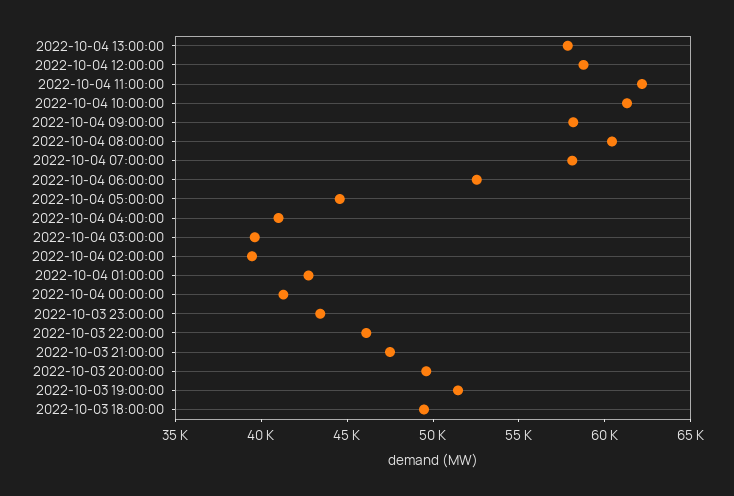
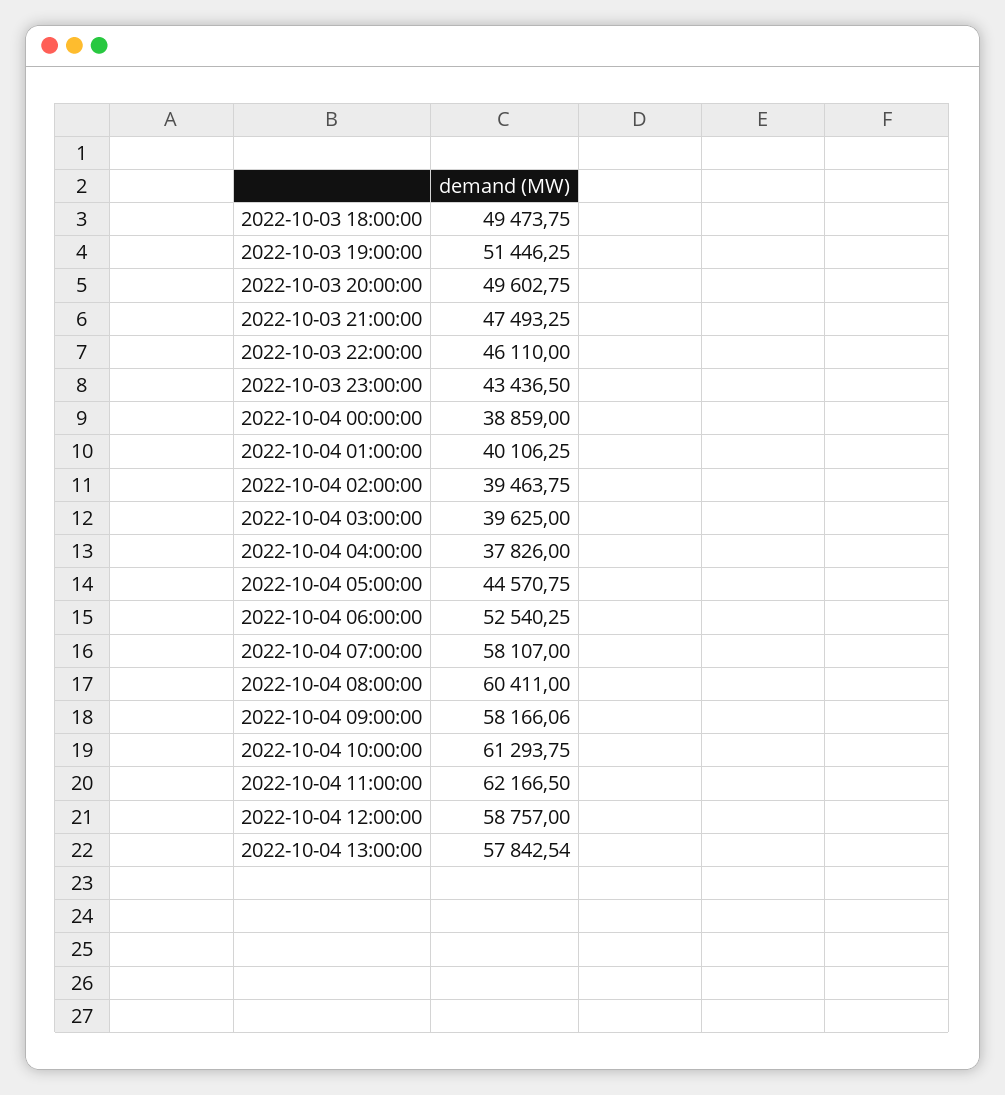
  {
    "2022-10-04 13:00:00": 57842.54,
    "2022-10-04 12:00:00": 58757,
    "2022-10-04 11:00:00": 62166.5,
    "2022-10-04 10:00:00": 61293.75,
    "2022-10-04 09:00:00": 58166.06,
    "2022-10-04 08:00:00": 60411,
    "2022-10-04 07:00:00": 58107,
    "2022-10-04 06:00:00": 52540.25,
    "2022-10-04 05:00:00": 44570.75,
-   "2022-10-04 04:00:00": 41000,
+   "2022-10-04 04:00:00": 37826,
    "2022-10-04 03:00:00": 39625,
    "2022-10-04 02:00:00": 39463.75,
-   "2022-10-04 01:00:00": 43000,
+   "2022-10-04 01:00:00": 40106.25,
-   "2022-10-04 00:00:00": 41000,
+   "2022-10-04 00:00:00": 38859,
    "2022-10-03 23:00:00": 43436.5,
    "2022-10-03 22:00:00": 46110,
    "2022-10-03 21:00:00": 47493.25,
    "2022-10-03 20:00:00": 49602.75,
    "2022-10-03 19:00:00": 51446.25,
    "2022-10-03 18:00:00": 49473.75
  }

